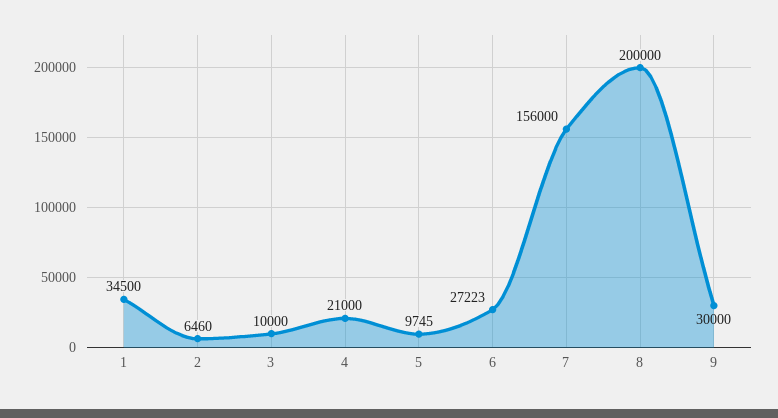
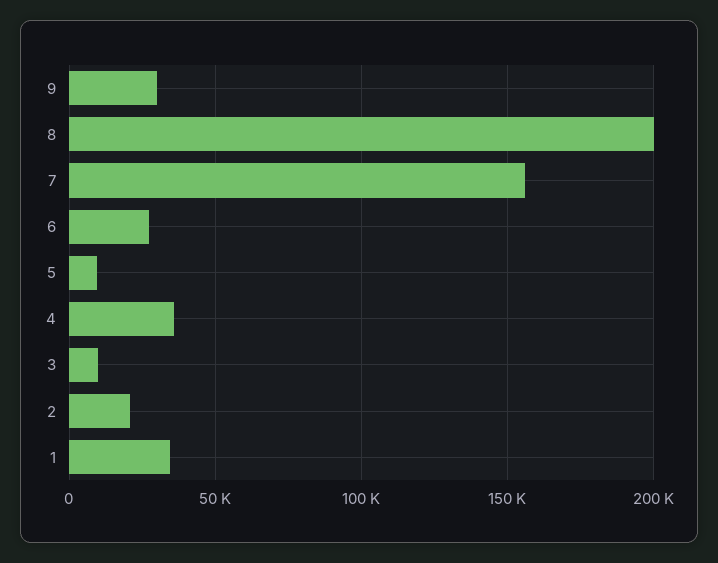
  {
    "1": 34500,
-   "2": 6460,
+   "2": 20000,
    "3": 10000,
-   "4": 21000,
+   "4": 35000,
    "5": 9745,
    "6": 27223,
    "7": 156000,
    "8": 200000,
    "9": 30000
  }

